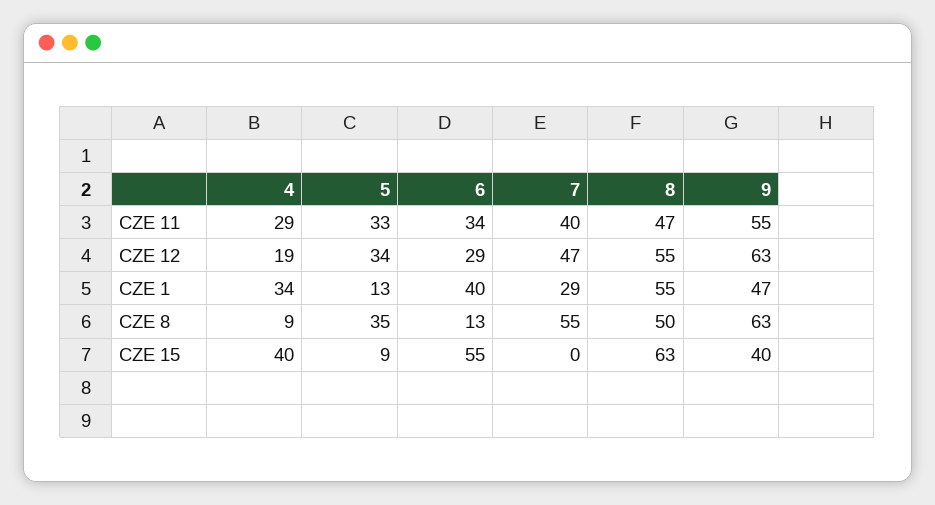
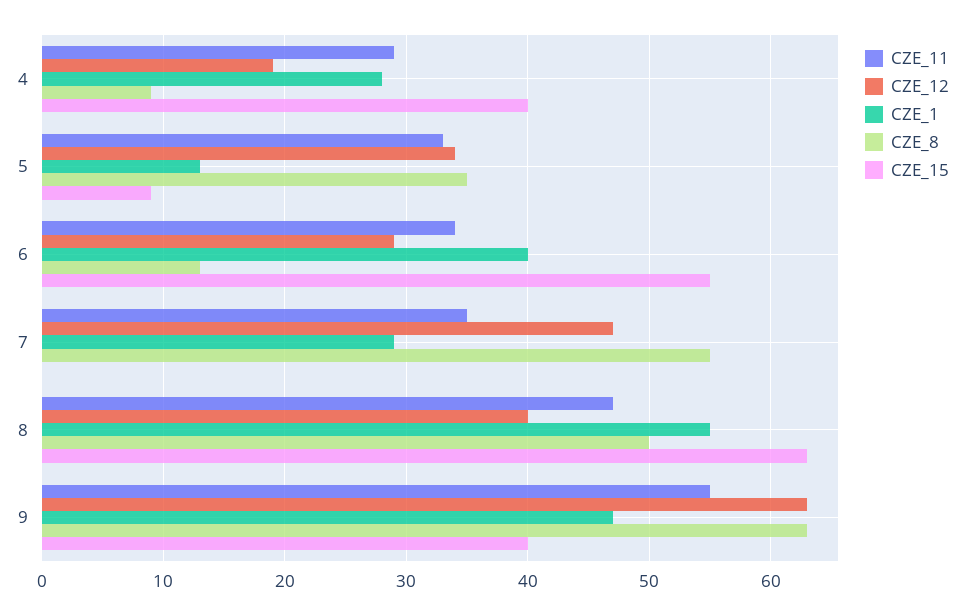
  {
    "CZE 11": {
      "4": 29,
      "5": 33,
      "6": 34,
-     "7": 40,
+     "7": 35,
      "8": 47,
      "9": 55
    },
    "CZE 12": {
      "4": 19,
      "5": 34,
      "6": 29,
      "7": 47,
-     "8": 55,
+     "8": 40,
      "9": 63
    },
    "CZE 1": {
-     "4": 34,
+     "4": 28,
      "5": 13,
      "6": 40,
      "7": 29,
      "8": 55,
      "9": 47
    },
    "CZE 8": {
      "4": 9,
      "5": 35,
      "6": 13,
      "7": 55,
      "8": 50,
      "9": 63
    },
    "CZE 15": {
      "4": 40,
      "5": 9,
      "6": 55,
      "7": 0,
      "8": 63,
      "9": 40
    }
  }

